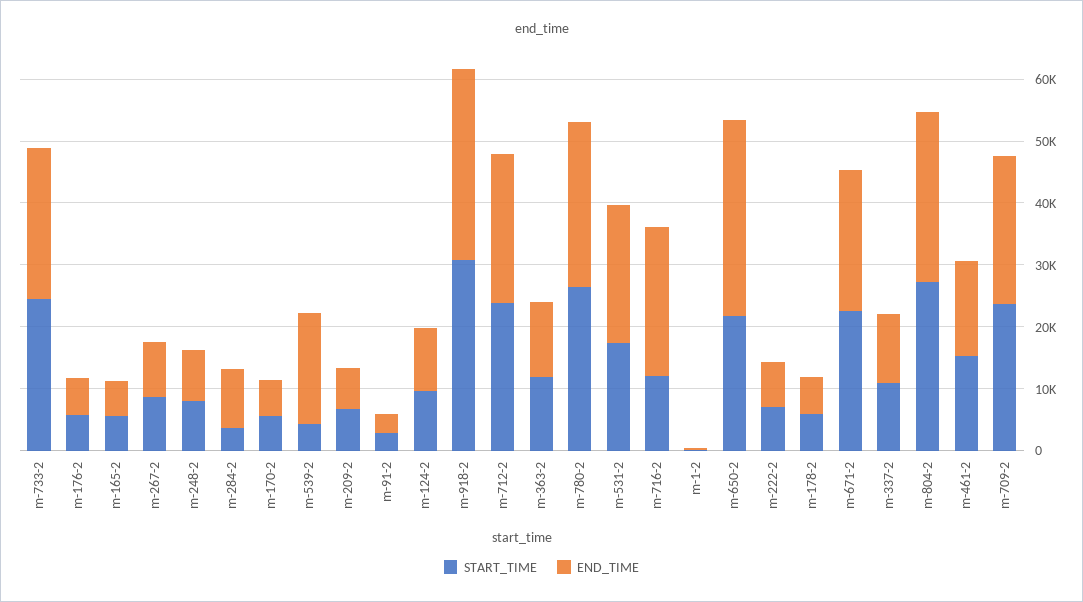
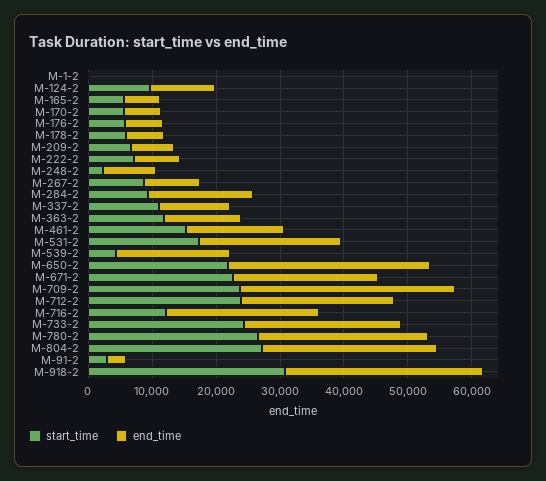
  {
    "START_TIME": {
      "m-733-2": 24000,
      "m-176-2": 6000,
      "m-165-2": 6000,
      "m-267-2": 8000,
-     "m-248-2": 8000,
+     "m-248-2": 2000,
-     "m-284-2": 4000,
+     "m-284-2": 10000,
      "m-170-2": 6000,
      "m-539-2": 4000,
      "m-209-2": 6000,
      "m-91-2": 2000,
      "m-124-2": 10000,
      "m-918-2": 30000,
      "m-712-2": 24000,
      "m-363-2": 12000,
      "m-780-2": 26000,
      "m-531-2": 18000,
      "m-716-2": 12000,
      "m-1-2": 0,
      "m-650-2": 22000,
      "m-222-2": 8000,
      "m-178-2": 6000,
      "m-671-2": 22000,
      "m-337-2": 12000,
      "m-804-2": 28000,
      "m-461-2": 16000,
      "m-709-2": 24000
    },
    "END_TIME": {
      "m-733-2": 24000,
      "m-176-2": 6000,
      "m-165-2": 6000,
      "m-267-2": 8000,
      "m-248-2": 8000,
-     "m-284-2": 10000,
+     "m-284-2": 16000,
      "m-170-2": 6000,
      "m-539-2": 18000,
      "m-209-2": 6000,
      "m-91-2": 2000,
      "m-124-2": 10000,
      "m-918-2": 30000,
      "m-712-2": 24000,
      "m-363-2": 12000,
      "m-780-2": 26000,
      "m-531-2": 22000,
      "m-716-2": 24000,
      "m-1-2": 0,
      "m-650-2": 32000,
      "m-222-2": 8000,
      "m-178-2": 6000,
      "m-671-2": 22000,
      "m-337-2": 12000,
      "m-804-2": 28000,
      "m-461-2": 16000,
-     "m-709-2": 24000
+     "m-709-2": 34000
    }
  }

